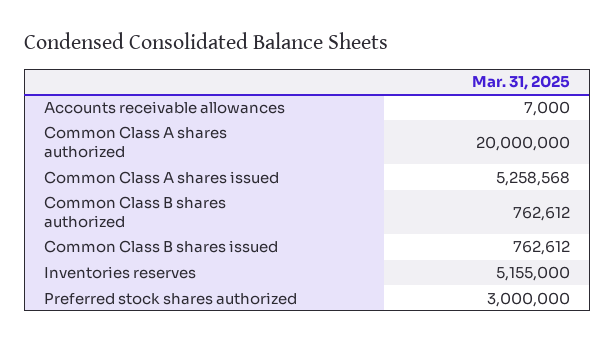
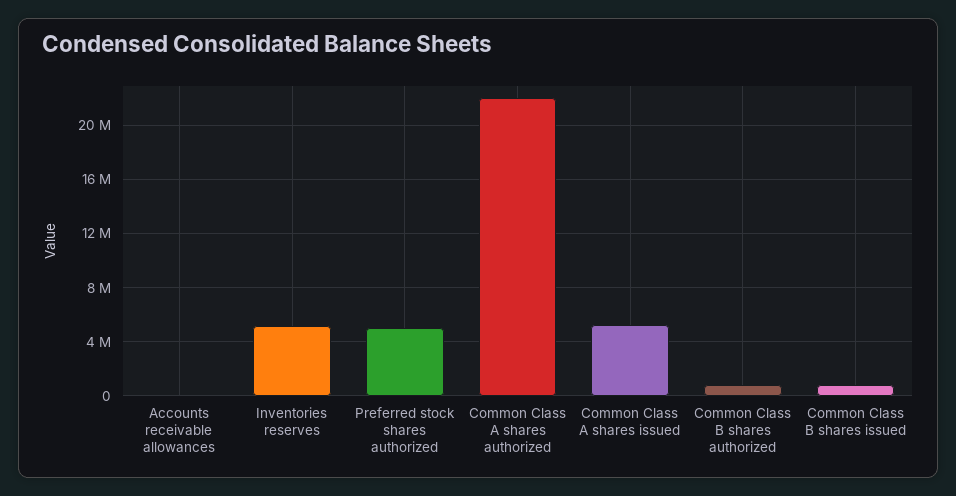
  {
    "Accounts receivable allowances": 7000,
-   "Common Class A shares authorized": 20000000,
+   "Common Class A shares authorized": 22000000,
    "Common Class A shares issued": 5258568,
    "Common Class B shares authorized": 762612,
    "Common Class B shares issued": 762612,
    "Inventories reserves": 5155000,
-   "Preferred stock shares authorized": 3000000
+   "Preferred stock shares authorized": 5000000
  }

